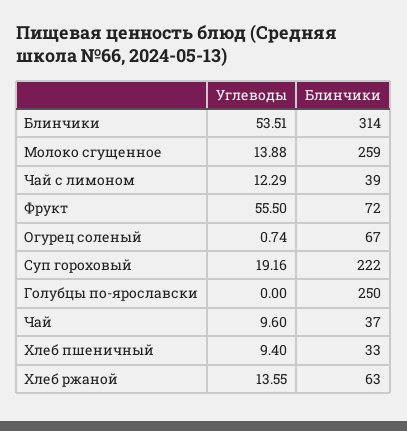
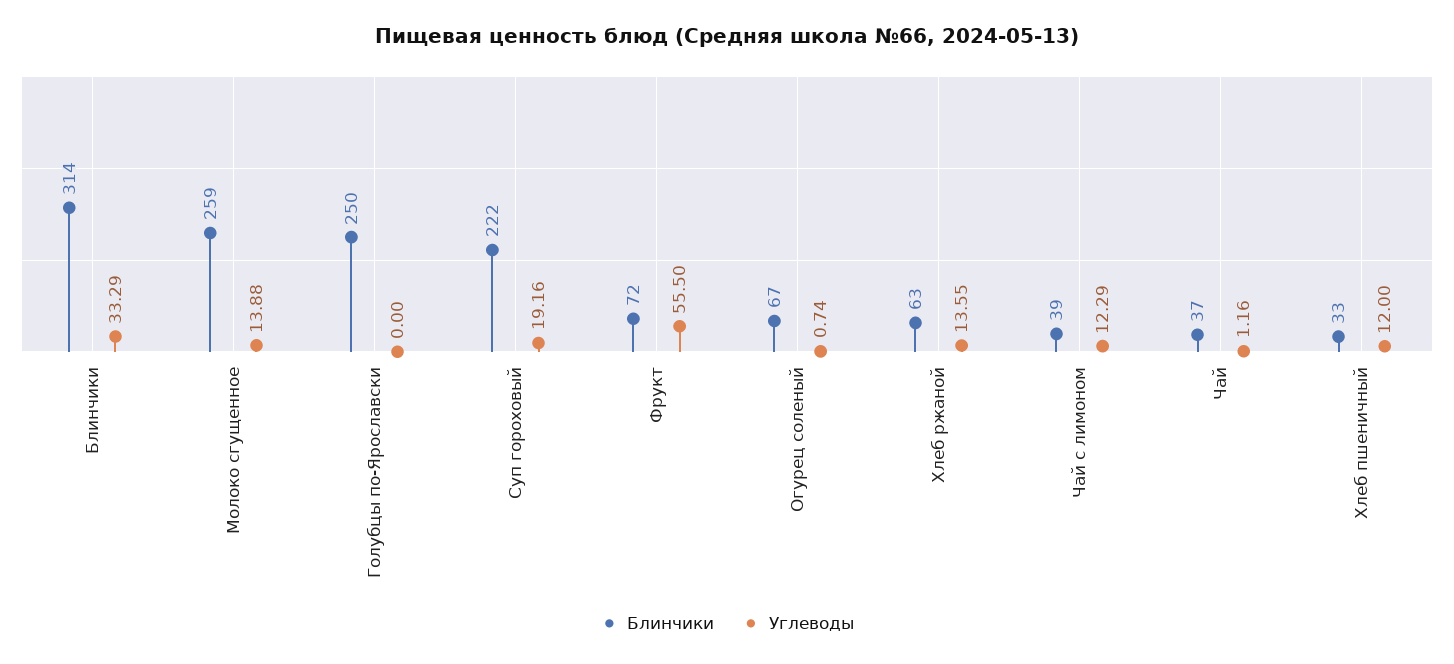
  {
    "Углеводы": {
-     "Блинчики": 53.51,
+     "Блинчики": 33.29,
      "Молоко сгущенное": 13.88,
      "Чай с лимоном": 12.29,
      "Фрукт": 55.5,
      "Огурец соленый": 0.74,
      "Суп гороховый": 19.16,
      "Голубцы по-ярославски": 0,
-     "Чай": 9.6,
+     "Чай": 1.16,
-     "Хлеб пшеничный": 9.4,
+     "Хлеб пшеничный": 12,
      "Хлеб ржаной": 13.55
    },
    "Блинчики": {
      "Блинчики": 314,
      "Молоко сгущенное": 259,
      "Чай с лимоном": 39,
      "Фрукт": 72,
      "Огурец соленый": 67,
      "Суп гороховый": 222,
      "Голубцы по-ярославски": 250,
      "Чай": 37,
      "Хлеб пшеничный": 33,
      "Хлеб ржаной": 63
    }
  }

